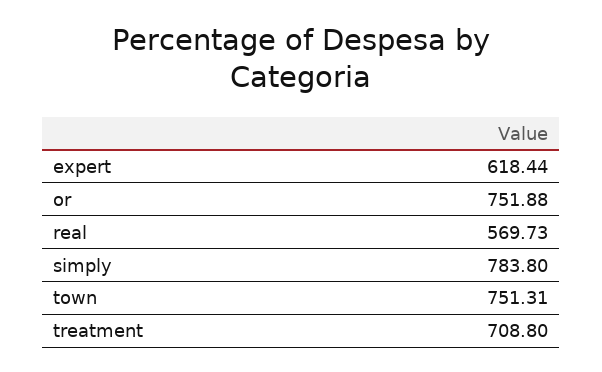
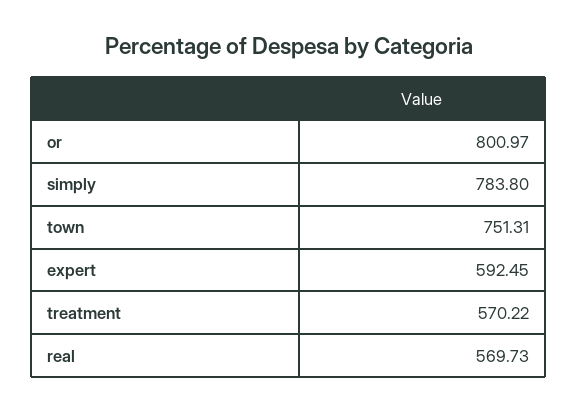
  {
-   "expert": 618.44,
+   "expert": 592.45,
-   "or": 751.88,
+   "or": 800.97,
    "real": 569.73,
    "simply": 783.8,
    "town": 751.31,
-   "treatment": 708.8
+   "treatment": 570.22
  }

